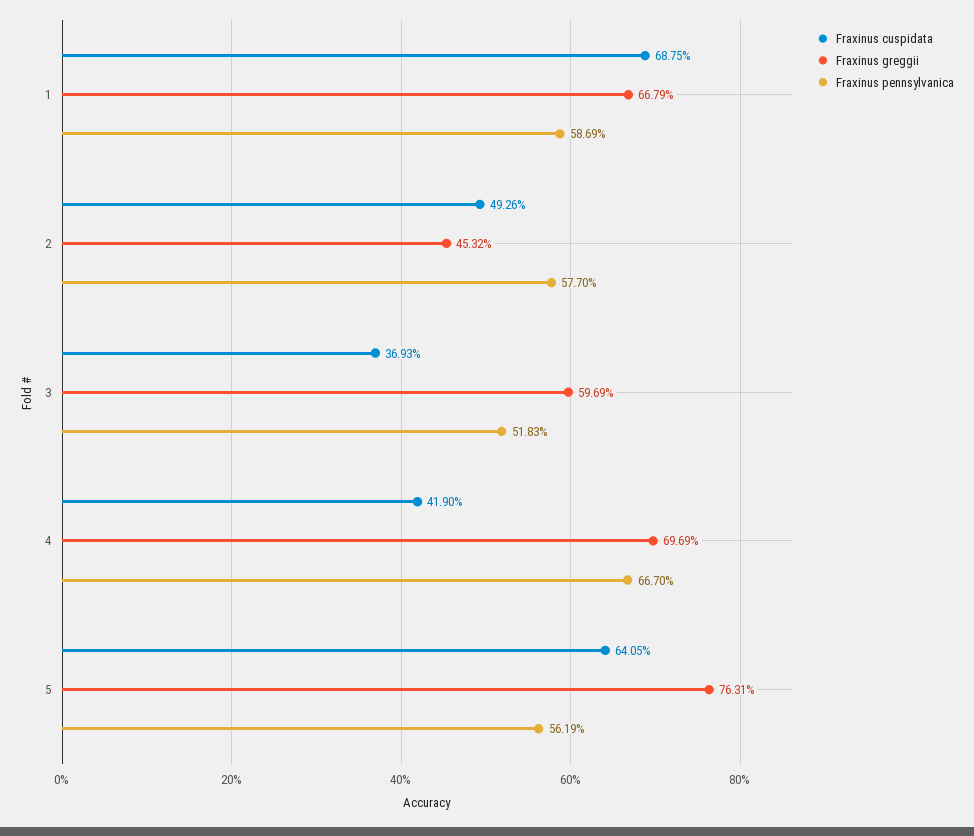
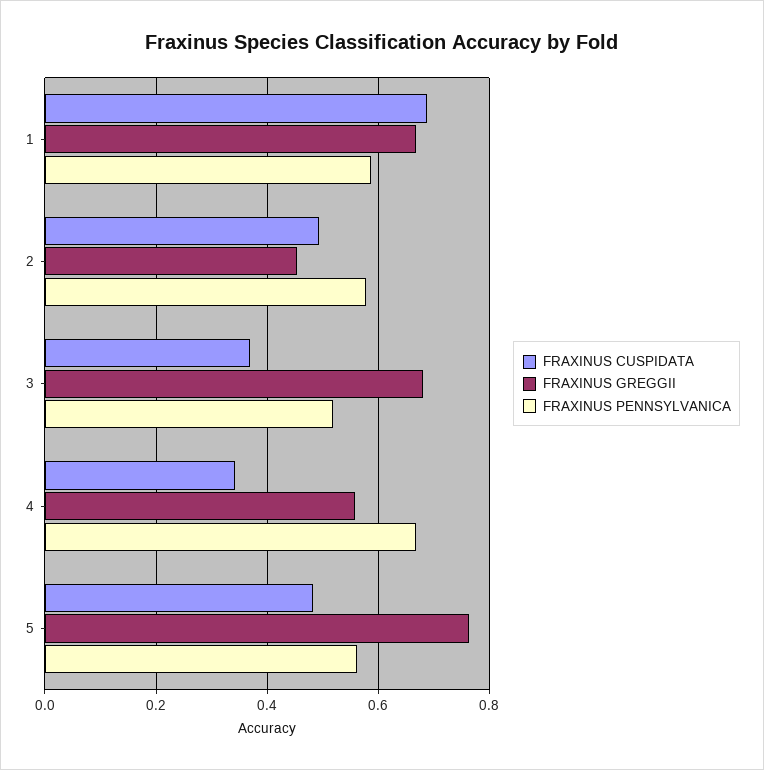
  {
    "Fraxinus cuspidata": {
      "1": 0.6875,
      "2": 0.4926,
      "3": 0.3693,
-     "4": 0.419,
+     "4": 0.34,
-     "5": 0.6405
+     "5": 0.48
    },
    "Fraxinus greggii": {
      "1": 0.6679,
      "2": 0.4532,
-     "3": 0.5969,
+     "3": 0.68,
-     "4": 0.6969,
+     "4": 0.56,
      "5": 0.7631
    },
    "Fraxinus pennsylvanica": {
      "1": 0.5869,
      "2": 0.577,
      "3": 0.5183,
      "4": 0.667,
      "5": 0.5619
    }
  }

